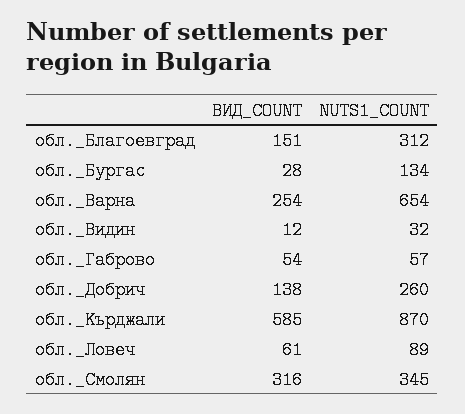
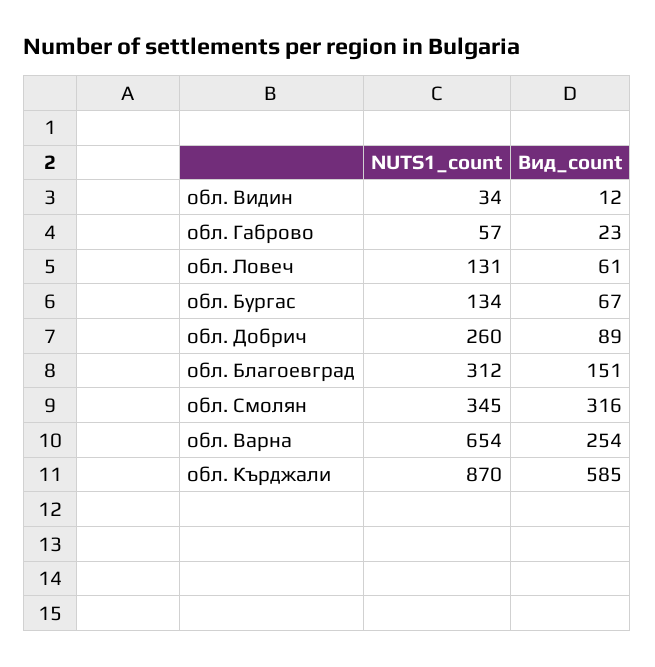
  {
    "ВИД_COUNT": {
      "обл._Благоевград": 151,
-     "обл._Бургас": 28,
+     "обл._Бургас": 67,
      "обл._Варна": 254,
      "обл._Видин": 12,
-     "обл._Габрово": 54,
+     "обл._Габрово": 23,
-     "обл._Добрич": 138,
+     "обл._Добрич": 89,
      "обл._Кърджали": 585,
      "обл._Ловеч": 61,
      "обл._Смолян": 316
    },
    "NUTS1_COUNT": {
      "обл._Благоевград": 312,
      "обл._Бургас": 134,
      "обл._Варна": 654,
-     "обл._Видин": 32,
+     "обл._Видин": 34,
      "обл._Габрово": 57,
      "обл._Добрич": 260,
      "обл._Кърджали": 870,
-     "обл._Ловеч": 89,
+     "обл._Ловеч": 131,
      "обл._Смолян": 345
    }
  }

